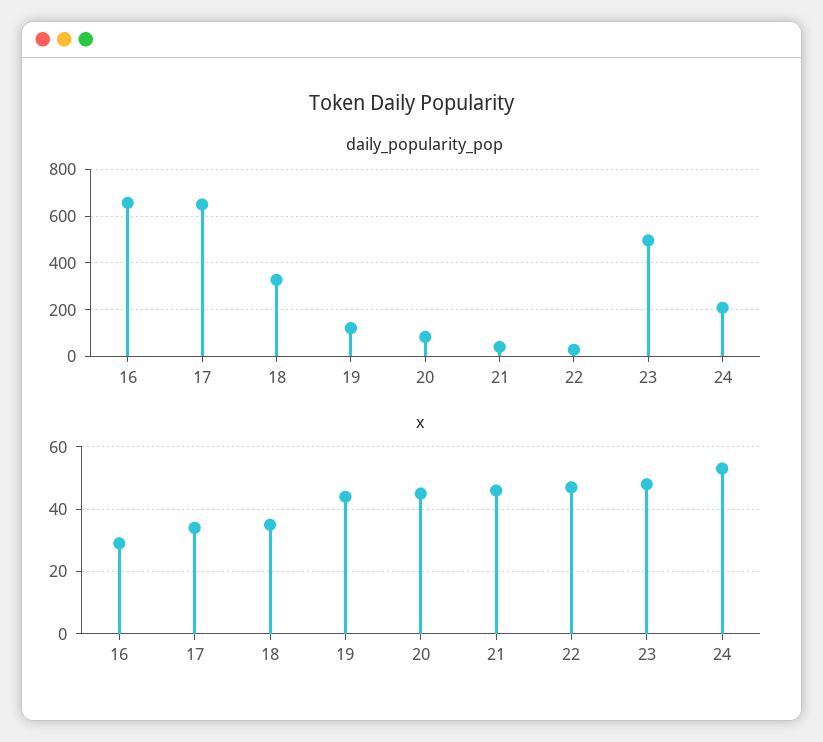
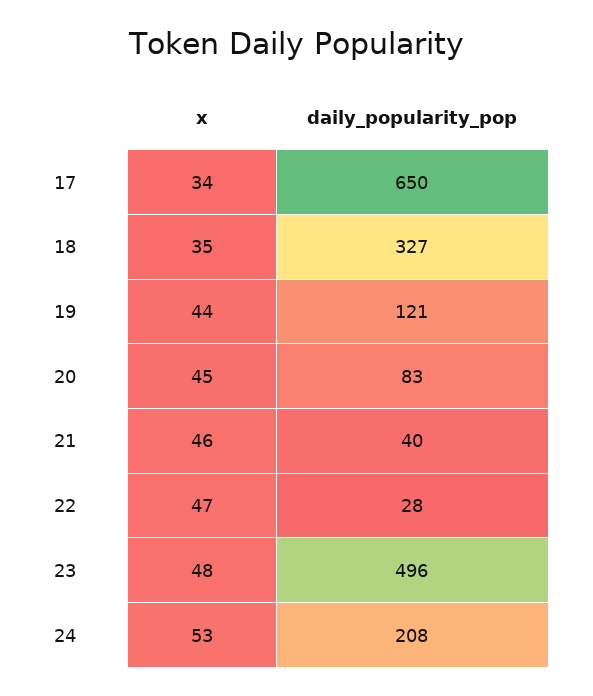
  {
    "daily_popularity_pop": {
-     "16": 650,
      "17": 650,
      "18": 327,
      "19": 121,
      "20": 83,
      "21": 40,
      "22": 28,
      "23": 496,
      "24": 208
    },
    "x": {
-     "16": 30,
      "17": 34,
      "18": 35,
      "19": 44,
      "20": 45,
      "21": 46,
      "22": 47,
      "23": 48,
      "24": 53
    }
  }

